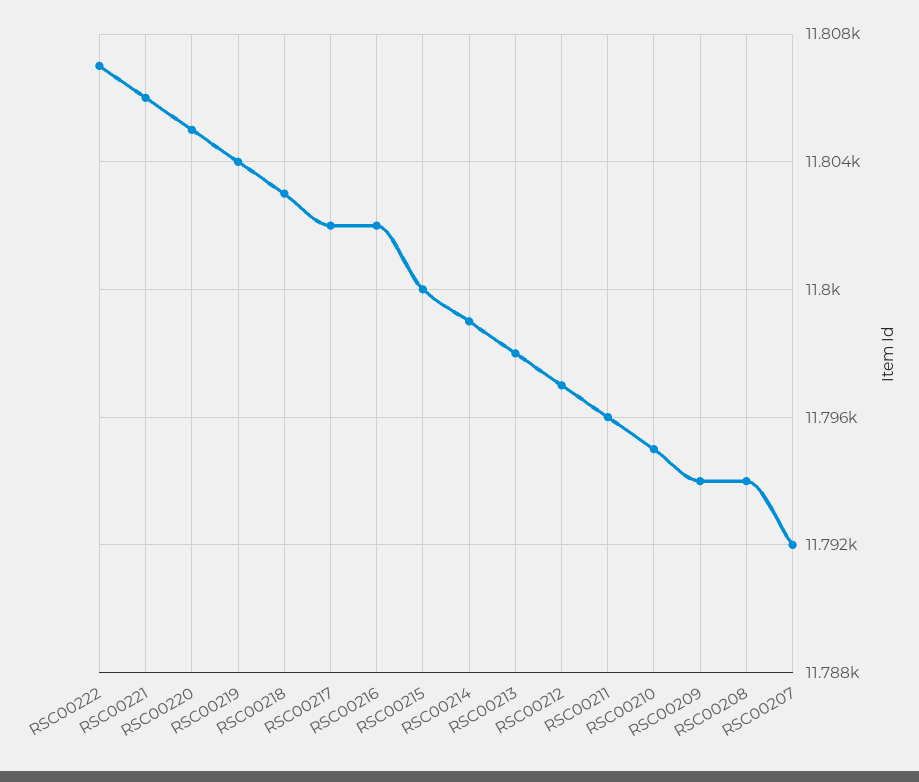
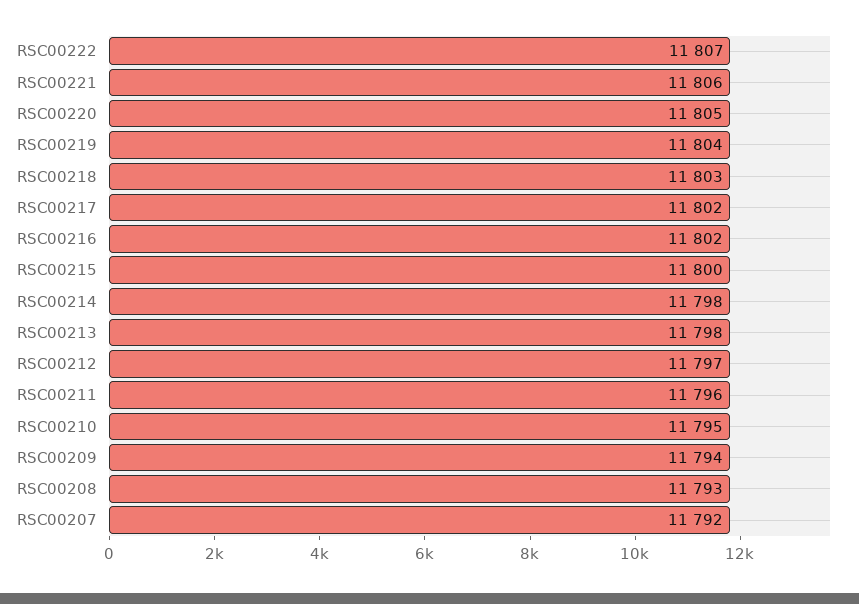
  {
    "RSC00222": 11807,
    "RSC00221": 11806,
    "RSC00220": 11805,
    "RSC00219": 11804,
    "RSC00218": 11803,
    "RSC00217": 11802,
    "RSC00216": 11802,
    "RSC00215": 11800,
-   "RSC00214": 11799,
+   "RSC00214": 11798,
    "RSC00213": 11798,
    "RSC00212": 11797,
    "RSC00211": 11796,
    "RSC00210": 11795,
    "RSC00209": 11794,
-   "RSC00208": 11794,
+   "RSC00208": 11793,
    "RSC00207": 11792
  }

